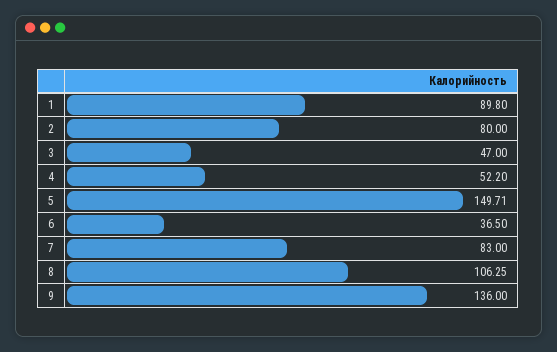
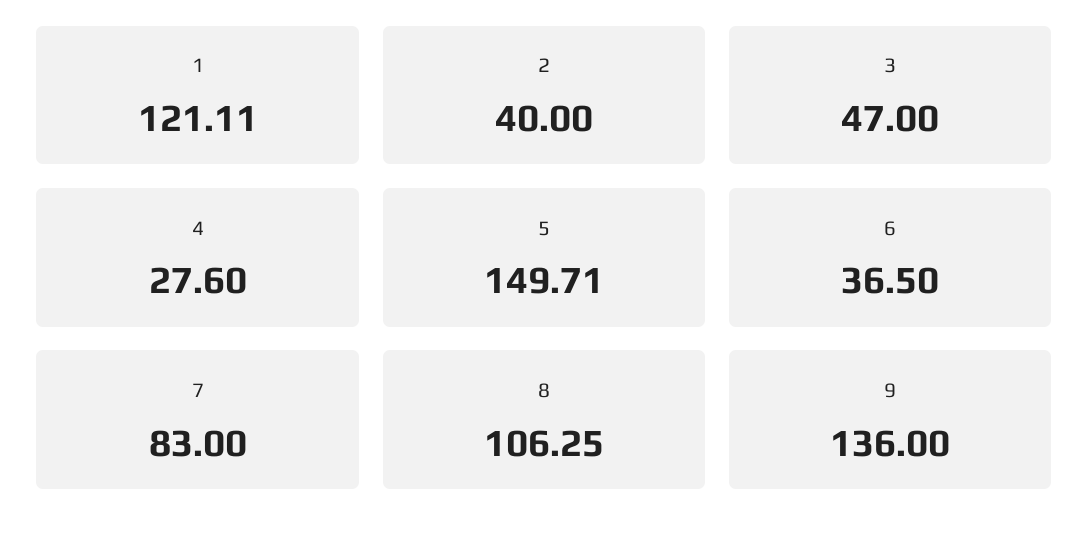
  {
-   "1": 89.8,
+   "1": 121.11,
-   "2": 80,
+   "2": 40,
    "3": 47,
-   "4": 52.2,
+   "4": 27.6,
    "5": 149.71,
    "6": 36.5,
    "7": 83,
    "8": 106.25,
    "9": 136
  }

